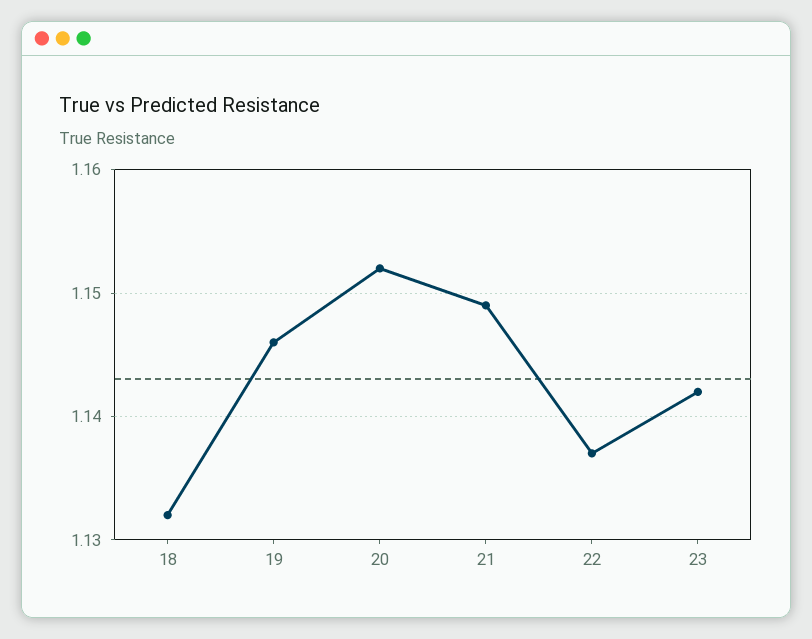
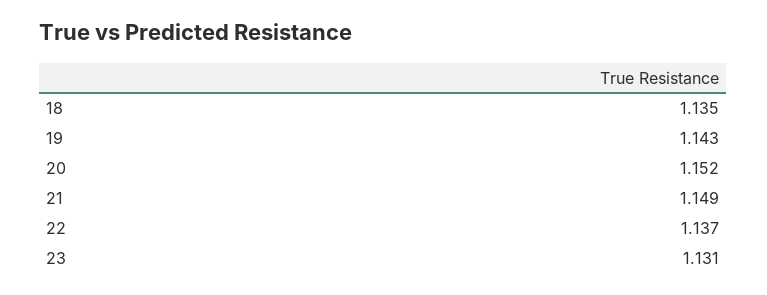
  {
-   "18": 1.132,
+   "18": 1.135,
-   "19": 1.146,
+   "19": 1.143,
    "20": 1.152,
    "21": 1.149,
    "22": 1.137,
-   "23": 1.142
+   "23": 1.131
  }

